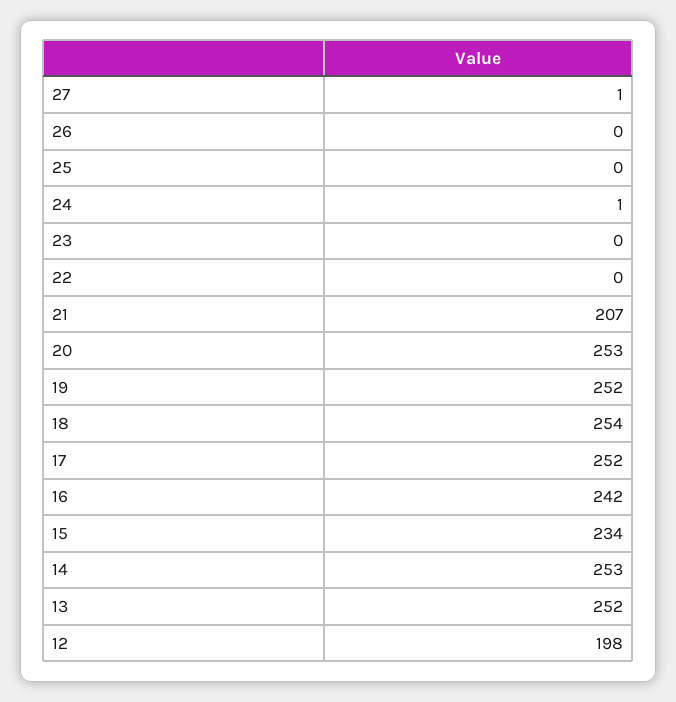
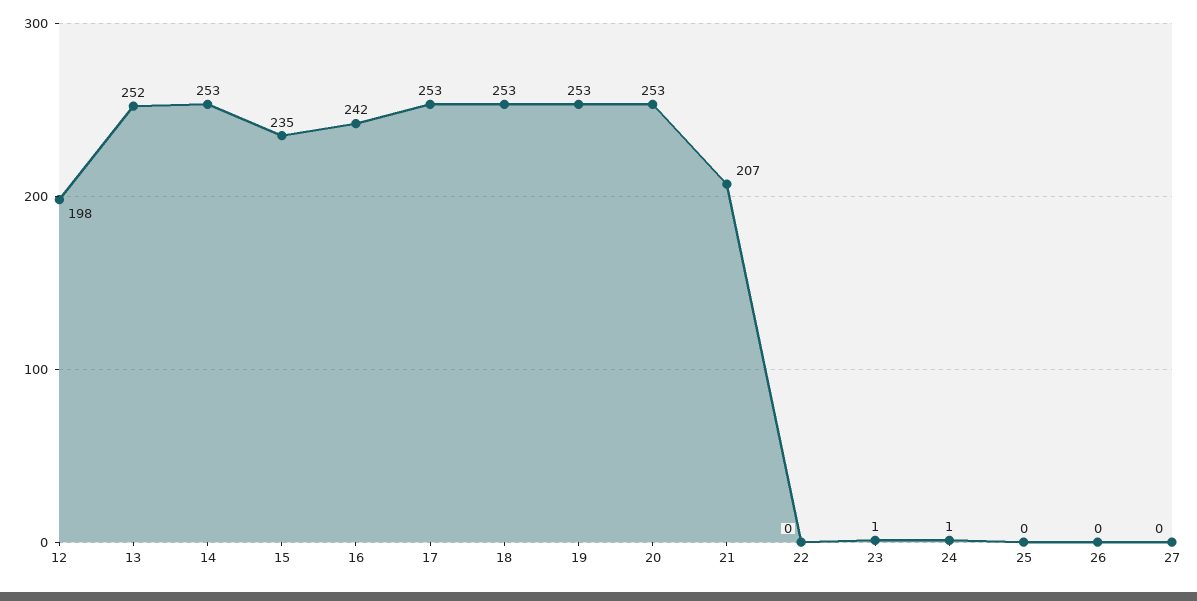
  {
-   "27": 1,
+   "27": 0,
    "26": 0,
    "25": 0,
    "24": 1,
-   "23": 0,
+   "23": 1,
    "22": 0,
    "21": 207,
    "20": 253,
-   "19": 252,
+   "19": 253,
-   "18": 254,
+   "18": 253,
-   "17": 252,
+   "17": 253,
    "16": 242,
-   "15": 234,
+   "15": 235,
    "14": 253,
    "13": 252,
    "12": 198
  }

